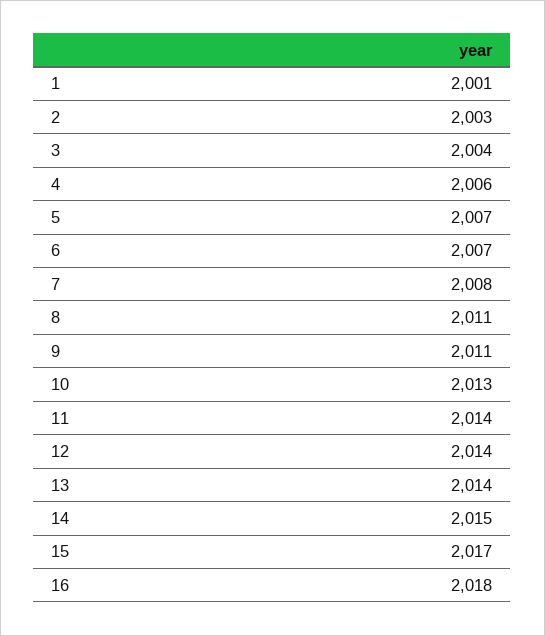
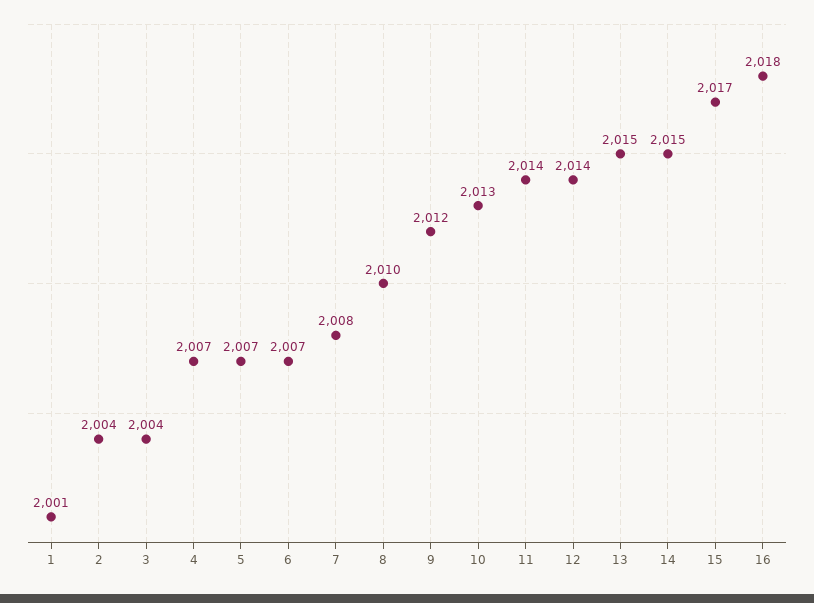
  {
    "1": 2001,
-   "2": 2003,
+   "2": 2004,
    "3": 2004,
-   "4": 2006,
+   "4": 2007,
    "5": 2007,
    "6": 2007,
    "7": 2008,
-   "8": 2011,
+   "8": 2010,
-   "9": 2011,
+   "9": 2012,
    "10": 2013,
    "11": 2014,
    "12": 2014,
-   "13": 2014,
+   "13": 2015,
    "14": 2015,
    "15": 2017,
    "16": 2018
  }

